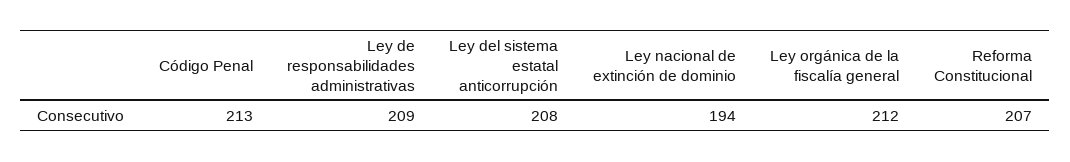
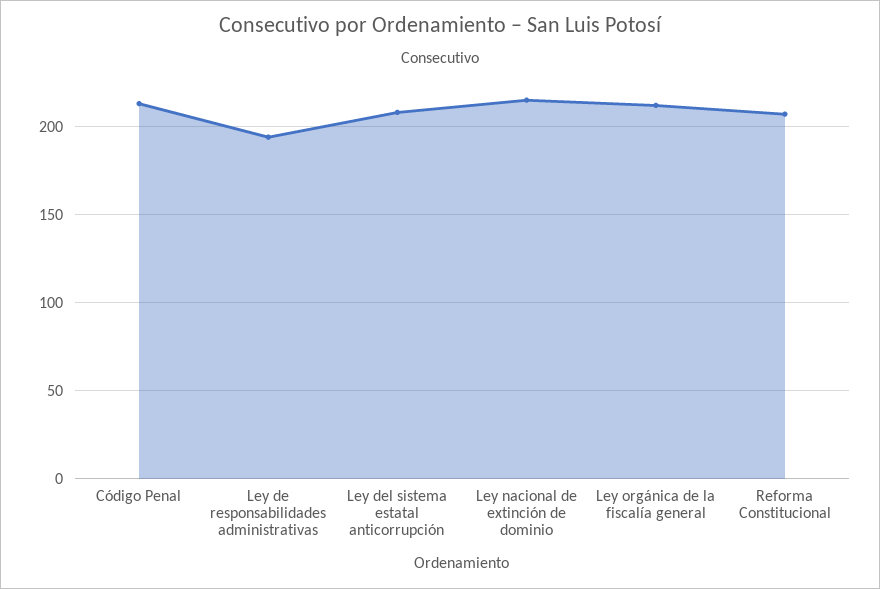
  {
    "Código Penal": 213,
-   "Ley de responsabilidades administrativas": 209,
+   "Ley de responsabilidades administrativas": 195,
    "Ley del sistema estatal anticorrupción": 208,
-   "Ley nacional de extinción de dominio": 194,
+   "Ley nacional de extinción de dominio": 215,
    "Ley orgánica de la fiscalía general": 212,
    "Reforma Constitucional": 207
  }

